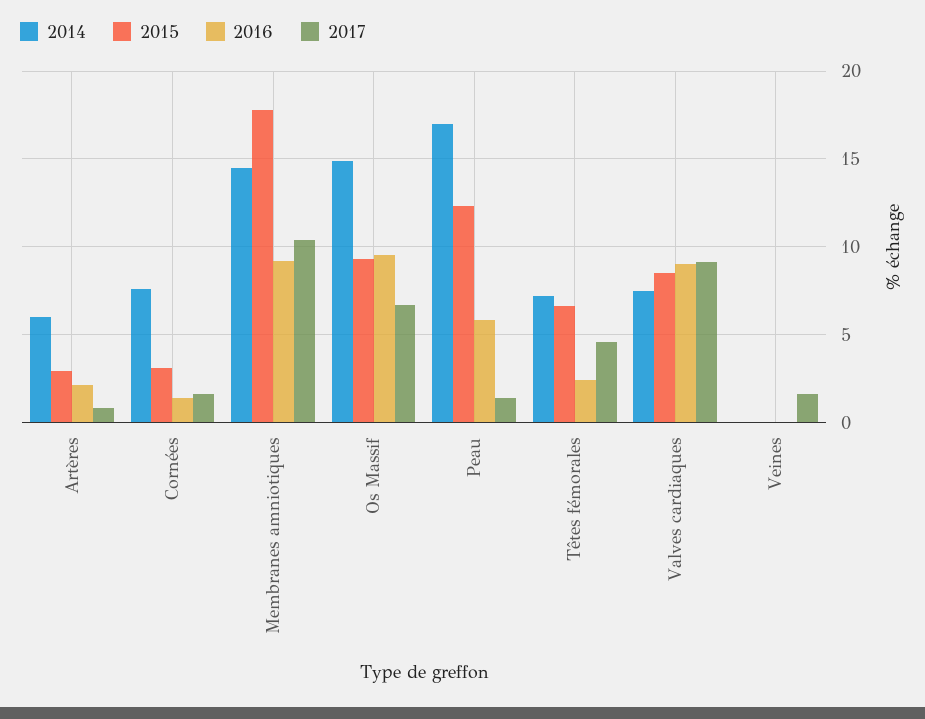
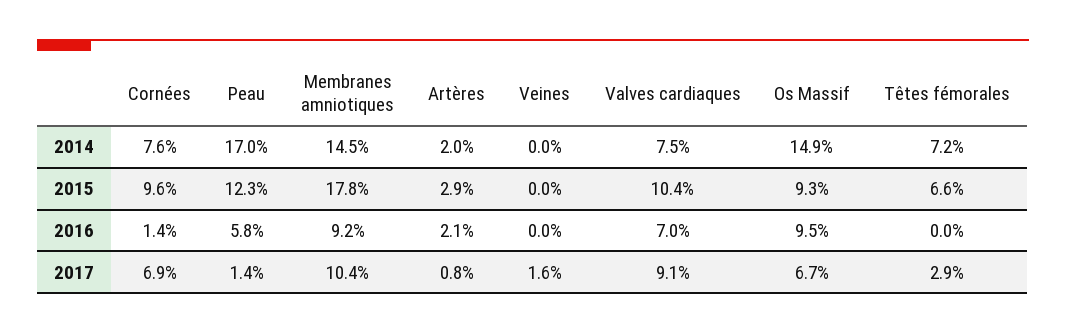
  {
    "2014": {
-     "Artères": 6,
+     "Artères": 2,
      "Cornées": 7.6,
      "Membranes amniotiques": 14.5,
      "Os Massif": 14.9,
      "Peau": 17,
      "Têtes fémorales": 7.2,
      "Valves cardiaques": 7.5,
      "Veines": 0
    },
    "2015": {
      "Artères": 2.9,
-     "Cornées": 3,
+     "Cornées": 9.6,
      "Membranes amniotiques": 17.8,
      "Os Massif": 9.3,
      "Peau": 12.3,
      "Têtes fémorales": 6.6,
-     "Valves cardiaques": 8.5,
+     "Valves cardiaques": 10.4,
      "Veines": 0
    },
    "2016": {
      "Artères": 2.1,
      "Cornées": 1.4,
      "Membranes amniotiques": 9.2,
      "Os Massif": 9.5,
      "Peau": 5.8,
-     "Têtes fémorales": 2.5,
+     "Têtes fémorales": 0,
-     "Valves cardiaques": 9,
+     "Valves cardiaques": 7,
      "Veines": 0
    },
    "2017": {
      "Artères": 0.8,
-     "Cornées": 1.5,
+     "Cornées": 6.9,
      "Membranes amniotiques": 10.4,
      "Os Massif": 6.7,
      "Peau": 1.4,
-     "Têtes fémorales": 4.5,
+     "Têtes fémorales": 2.9,
      "Valves cardiaques": 9.1,
      "Veines": 1.6
    }
  }

